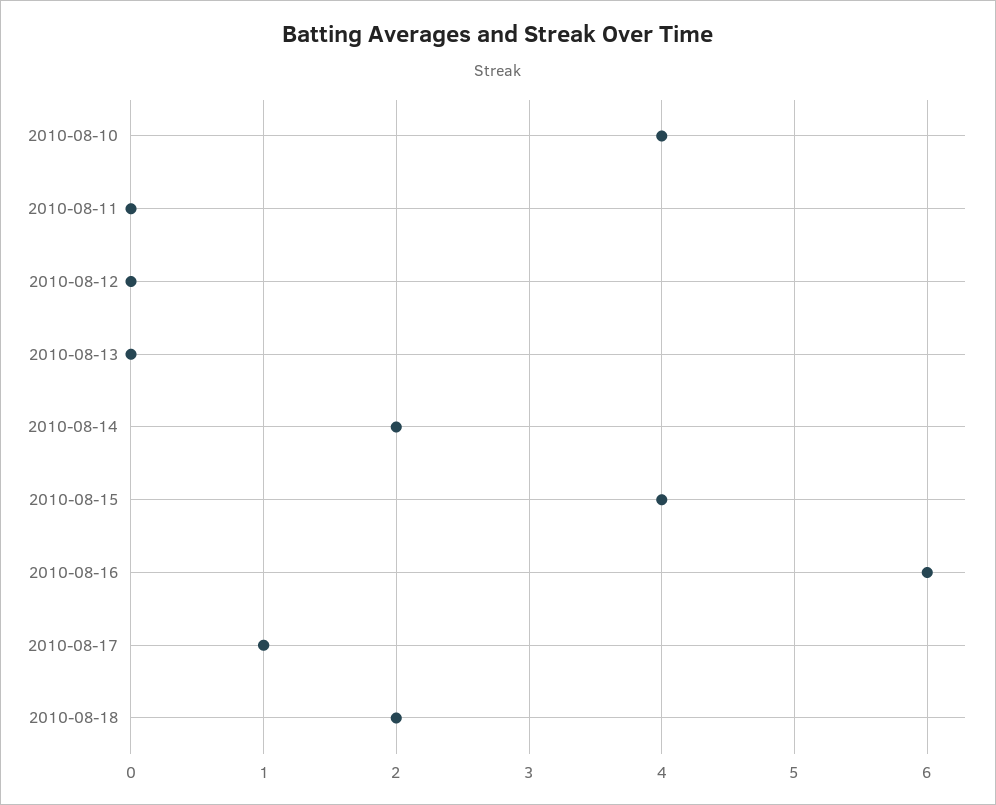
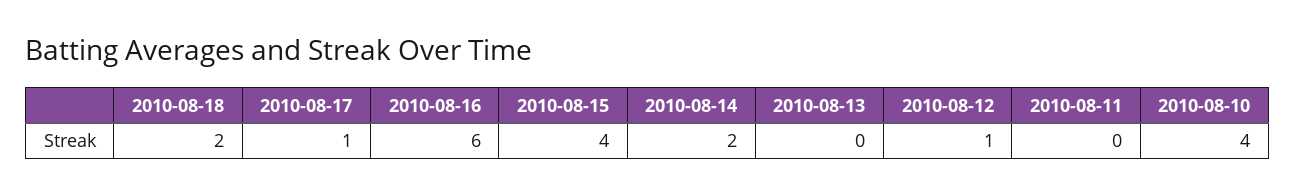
  {
    "2010-08-10": 4,
    "2010-08-11": 0,
-   "2010-08-12": 0,
+   "2010-08-12": 1,
    "2010-08-13": 0,
    "2010-08-14": 2,
    "2010-08-15": 4,
    "2010-08-16": 6,
    "2010-08-17": 1,
    "2010-08-18": 2
  }

